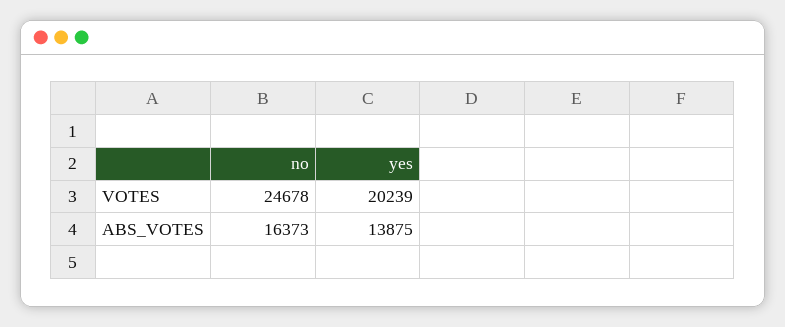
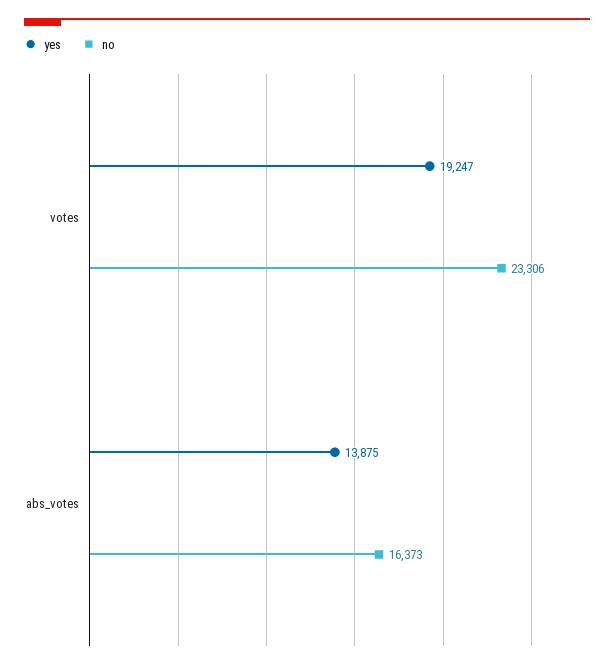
  {
    "no": {
-     "VOTES": 24678,
+     "VOTES": 23306,
      "ABS_VOTES": 16373
    },
    "yes": {
-     "VOTES": 20239,
+     "VOTES": 19247,
      "ABS_VOTES": 13875
    }
  }

